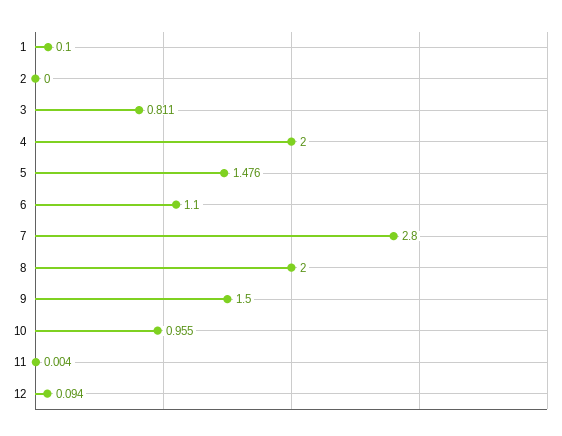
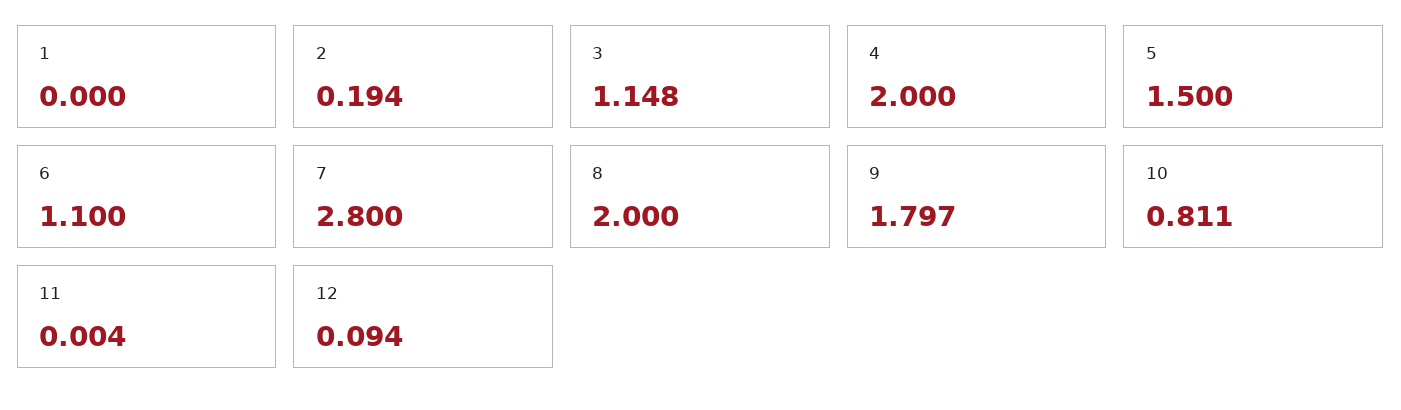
  {
-   "1": 0.1,
+   "1": 0,
-   "2": 0,
+   "2": 0.194,
-   "3": 0.811,
+   "3": 1.148,
    "4": 2,
-   "5": 1.476,
+   "5": 1.5,
    "6": 1.1,
    "7": 2.8,
    "8": 2,
-   "9": 1.5,
+   "9": 1.797,
-   "10": 0.955,
+   "10": 0.811,
    "11": 0.004,
    "12": 0.094
  }

